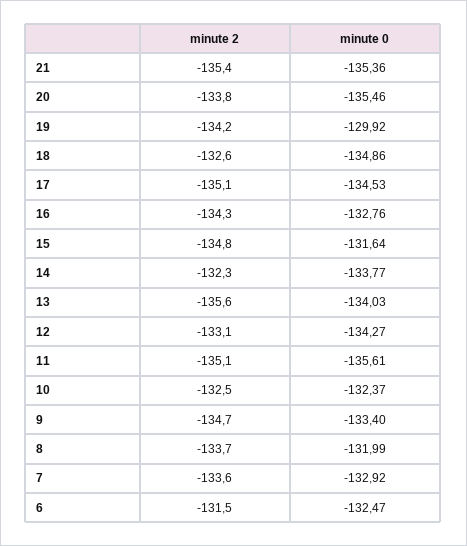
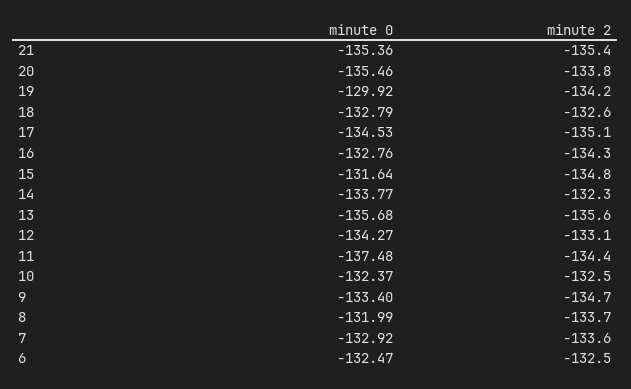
  {
    "minute 2": {
      "21": -135.4,
      "20": -133.8,
      "19": -134.2,
      "18": -132.6,
      "17": -135.1,
      "16": -134.3,
      "15": -134.8,
      "14": -132.3,
      "13": -135.6,
      "12": -133.1,
-     "11": -135.1,
+     "11": -134.4,
      "10": -132.5,
      "9": -134.7,
      "8": -133.7,
      "7": -133.6,
-     "6": -131.5
+     "6": -132.5
    },
    "minute 0": {
      "21": -135.36,
      "20": -135.46,
      "19": -129.92,
-     "18": -134.86,
+     "18": -132.79,
      "17": -134.53,
      "16": -132.76,
      "15": -131.64,
      "14": -133.77,
-     "13": -134.03,
+     "13": -135.68,
      "12": -134.27,
-     "11": -135.61,
+     "11": -137.48,
      "10": -132.37,
      "9": -133.4,
      "8": -131.99,
      "7": -132.92,
      "6": -132.47
    }
  }

